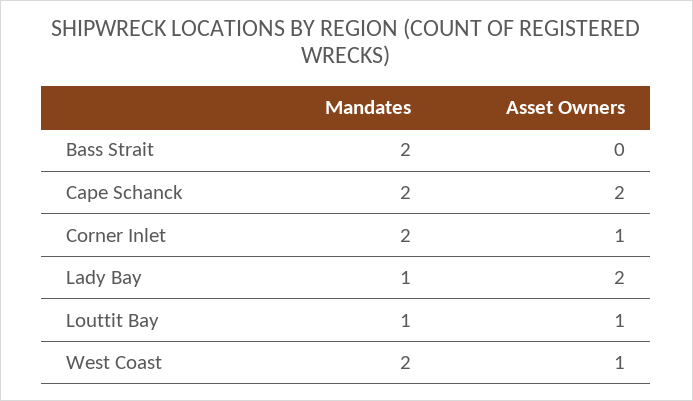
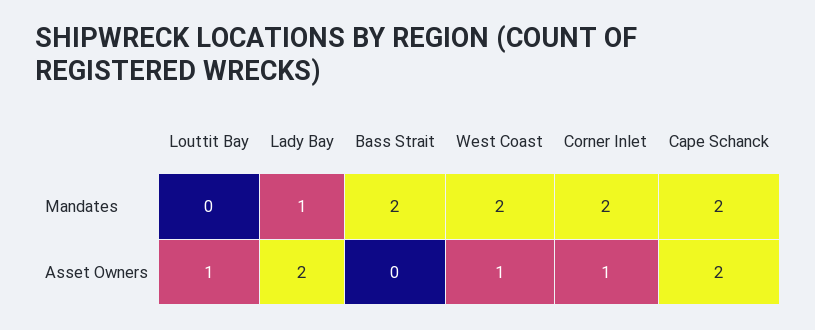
  {
    "Mandates": {
      "Bass Strait": 2,
      "Cape Schanck": 2,
      "Corner Inlet": 2,
      "Lady Bay": 1,
-     "Louttit Bay": 1,
+     "Louttit Bay": 0,
      "West Coast": 2
    },
    "Asset Owners": {
      "Bass Strait": 0,
      "Cape Schanck": 2,
      "Corner Inlet": 1,
      "Lady Bay": 2,
      "Louttit Bay": 1,
      "West Coast": 1
    }
  }

